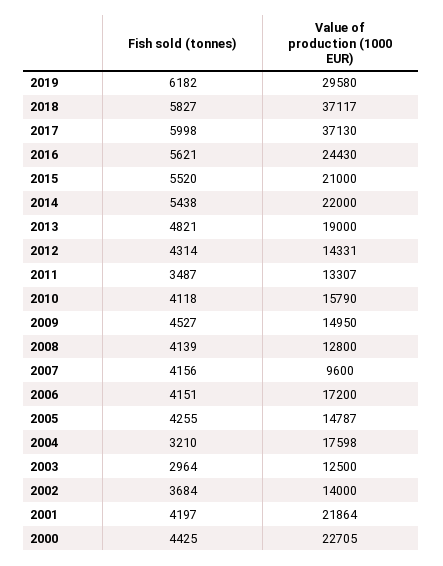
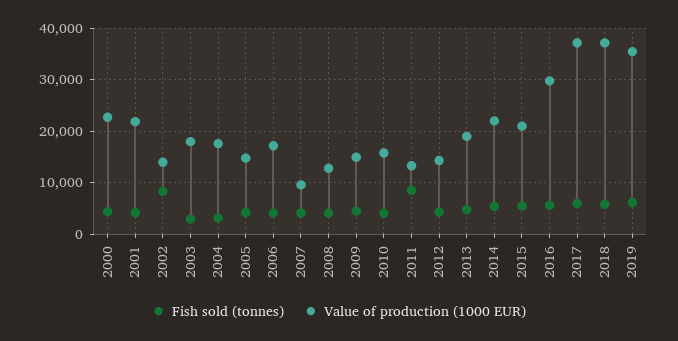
  {
    "Fish sold (tonnes)": {
      "2019": 6182,
      "2018": 5827,
      "2017": 5998,
      "2016": 5621,
      "2015": 5520,
      "2014": 5438,
      "2013": 4821,
      "2012": 4314,
-     "2011": 3487,
+     "2011": 8000,
      "2010": 4118,
      "2009": 4527,
      "2008": 4139,
      "2007": 4156,
      "2006": 4151,
      "2005": 4255,
      "2004": 3210,
      "2003": 2964,
-     "2002": 3684,
+     "2002": 8000,
      "2001": 4197,
      "2000": 4425
    },
    "Value of production (1000 EUR)": {
-     "2019": 29580,
+     "2019": 36000,
      "2018": 37117,
      "2017": 37130,
-     "2016": 24430,
+     "2016": 30000,
      "2015": 21000,
      "2014": 22000,
      "2013": 19000,
      "2012": 14331,
      "2011": 13307,
      "2010": 15790,
      "2009": 14950,
      "2008": 12800,
      "2007": 9600,
      "2006": 17200,
      "2005": 14787,
      "2004": 17598,
-     "2003": 12500,
+     "2003": 18000,
      "2002": 14000,
      "2001": 21864,
      "2000": 22705
    }
  }

